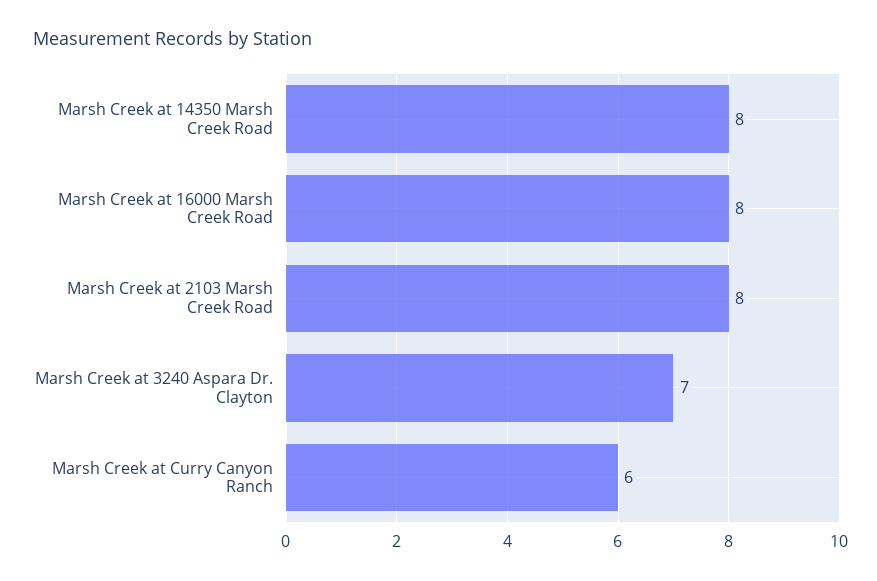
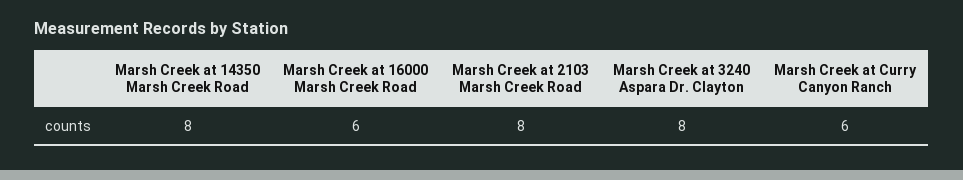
  {
    "Marsh Creek at 14350 Marsh Creek Road": 8,
-   "Marsh Creek at 16000 Marsh Creek Road": 8,
+   "Marsh Creek at 16000 Marsh Creek Road": 6,
    "Marsh Creek at 2103 Marsh Creek Road": 8,
-   "Marsh Creek at 3240 Aspara Dr. Clayton": 7,
+   "Marsh Creek at 3240 Aspara Dr. Clayton": 8,
    "Marsh Creek at Curry Canyon Ranch": 6
  }

